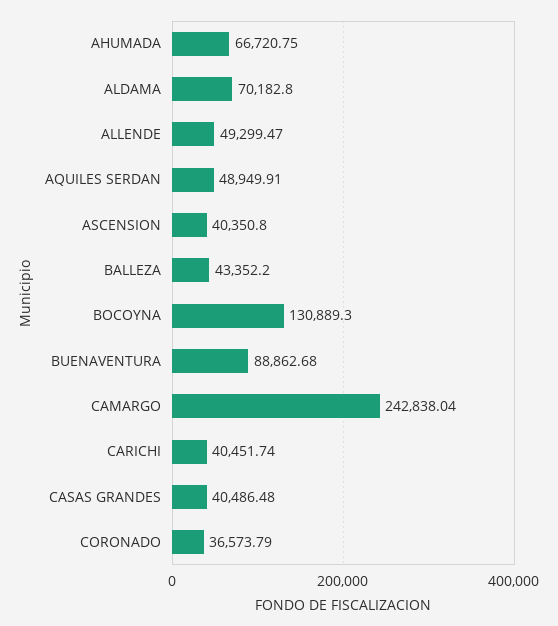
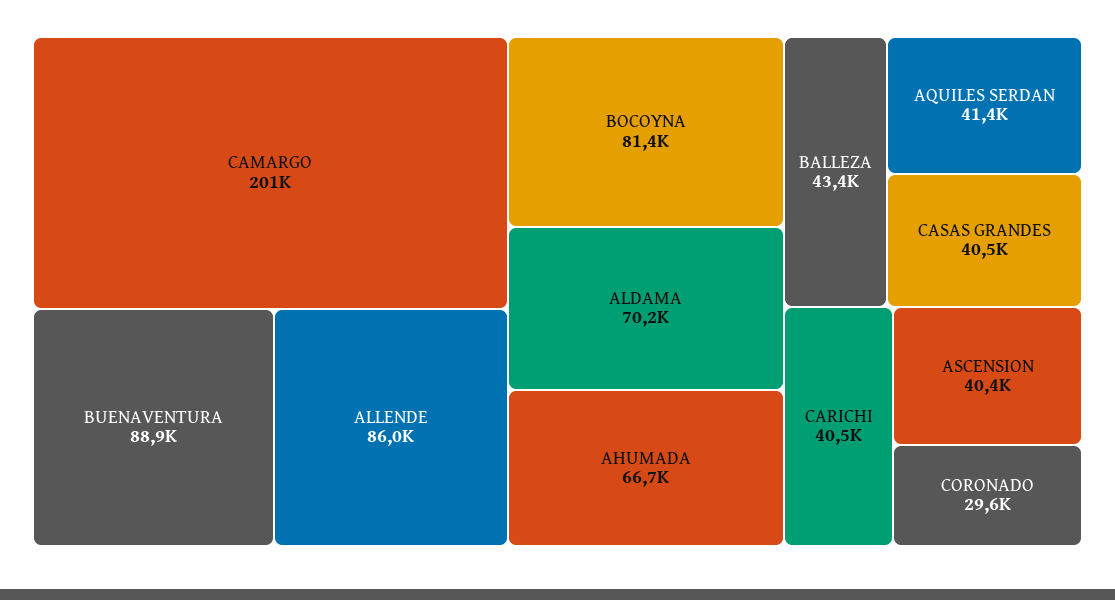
  {
    "AHUMADA": 66720.75,
    "ALDAMA": 70182.8,
-   "ALLENDE": 49299.47,
+   "ALLENDE": 86000,
-   "AQUILES SERDAN": 48949.91,
+   "AQUILES SERDAN": 41400,
    "ASCENSION": 40350.8,
    "BALLEZA": 43352.2,
-   "BOCOYNA": 130889.3,
+   "BOCOYNA": 81400,
    "BUENAVENTURA": 88862.68,
-   "CAMARGO": 242838.04,
+   "CAMARGO": 201000,
    "CARICHI": 40451.74,
    "CASAS GRANDES": 40486.48,
-   "CORONADO": 36573.79
+   "CORONADO": 29600
  }

